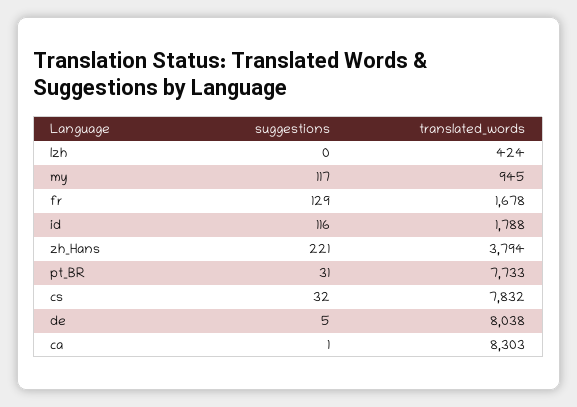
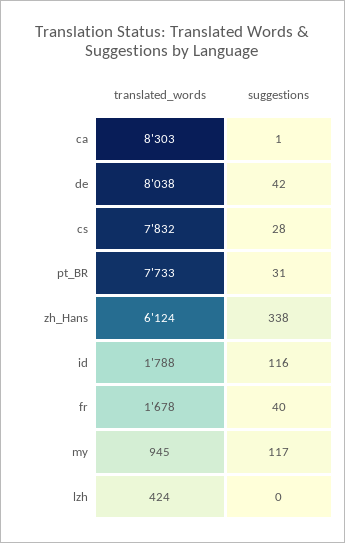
  {
    "suggestions": {
      "lzh": 0,
      "my": 117,
-     "fr": 129,
+     "fr": 40,
      "id": 116,
-     "zh_Hans": 221,
+     "zh_Hans": 338,
      "pt_BR": 31,
-     "cs": 32,
+     "cs": 28,
-     "de": 5,
+     "de": 42,
      "ca": 1
    },
    "translated_words": {
      "lzh": 424,
      "my": 945,
      "fr": 1678,
      "id": 1788,
-     "zh_Hans": 3794,
+     "zh_Hans": 6124,
      "pt_BR": 7733,
      "cs": 7832,
      "de": 8038,
      "ca": 8303
    }
  }

